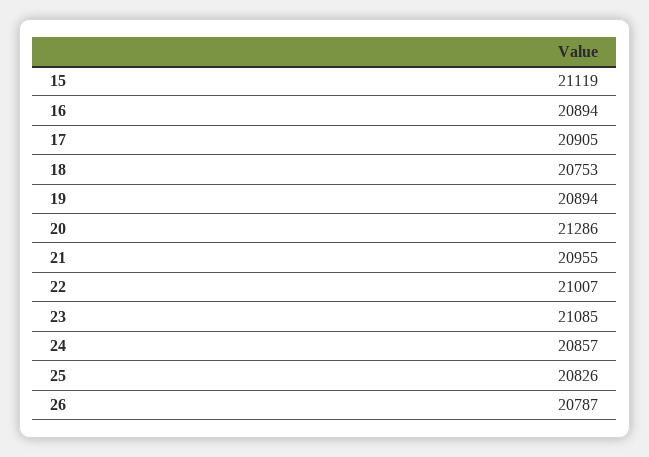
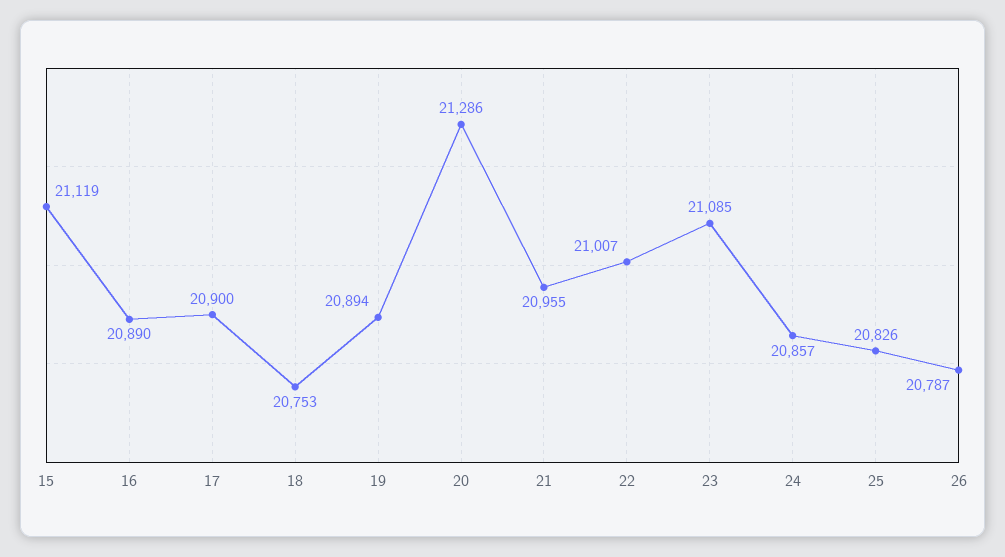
  {
    "15": 21119,
-   "16": 20894,
+   "16": 20890,
-   "17": 20905,
+   "17": 20900,
    "18": 20753,
    "19": 20894,
    "20": 21286,
    "21": 20955,
    "22": 21007,
    "23": 21085,
    "24": 20857,
    "25": 20826,
    "26": 20787
  }

